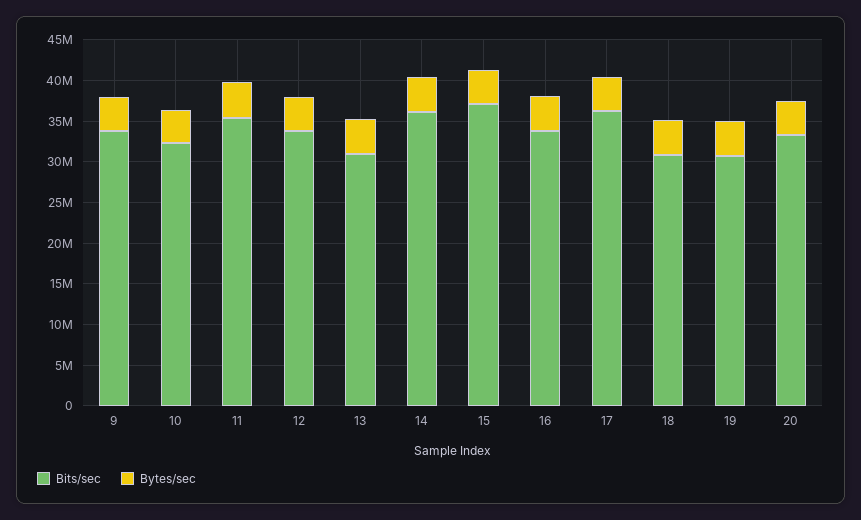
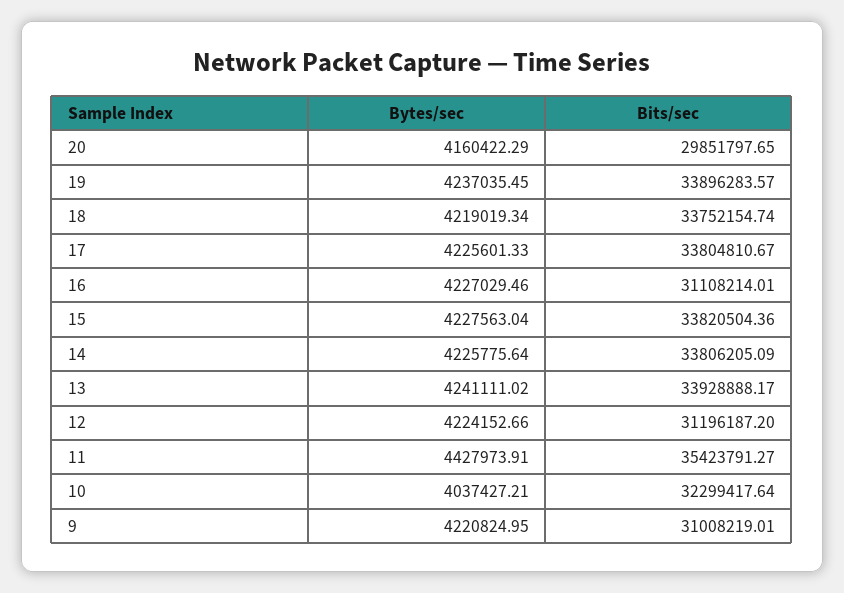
  {
    "Bits/sec": {
-     "9": 34000000,
+     "9": 31008219.01,
      "10": 32299417.64,
      "11": 35423791.27,
-     "12": 34000000,
+     "12": 31196187.2,
-     "13": 31000000,
+     "13": 33928888.17,
-     "14": 36000000,
+     "14": 33806205.09,
-     "15": 37000000,
+     "15": 33820504.36,
-     "16": 34000000,
+     "16": 31108214.01,
-     "17": 36000000,
+     "17": 33804810.67,
-     "18": 31000000,
+     "18": 33752154.74,
-     "19": 31000000,
+     "19": 33896283.57,
-     "20": 33000000
+     "20": 29851797.65
    },
    "Bytes/sec": {
      "9": 4220824.95,
      "10": 4037427.21,
      "11": 4427973.91,
      "12": 4224152.66,
      "13": 4241111.02,
      "14": 4225775.64,
      "15": 4227563.04,
      "16": 4227029.46,
      "17": 4225601.33,
      "18": 4219019.34,
      "19": 4237035.45,
      "20": 4160422.29
    }
  }

